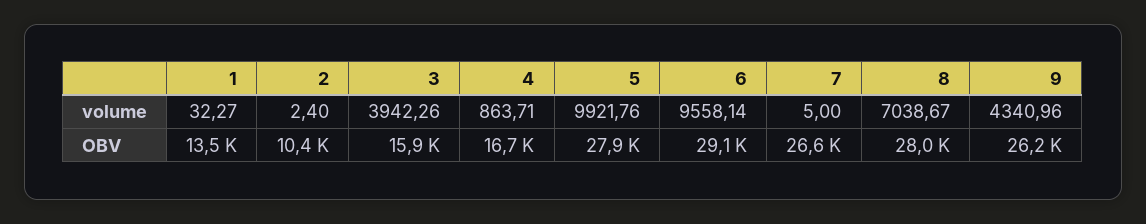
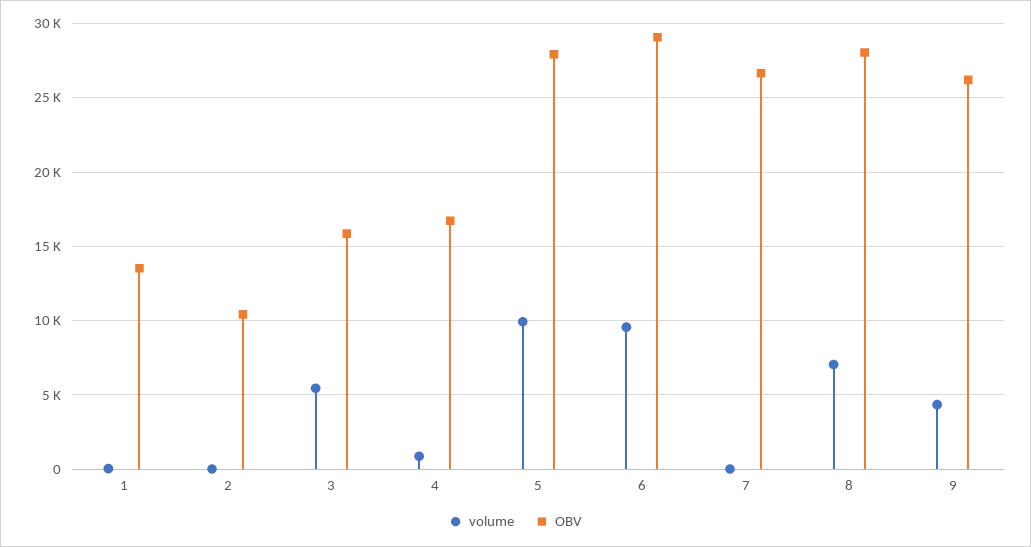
  {
    "volume": {
      "1": 32.27,
      "2": 2.4,
-     "3": 3942.26,
+     "3": 5500,
      "4": 863.71,
      "5": 9921.76,
      "6": 9558.14,
      "7": 5,
      "8": 7038.67,
      "9": 4340.96
    },
    "OBV": {
      "1": 13500,
      "2": 10400,
      "3": 15900,
      "4": 16700,
      "5": 27900,
      "6": 29100,
      "7": 26600,
      "8": 28000,
      "9": 26200
    }
  }

